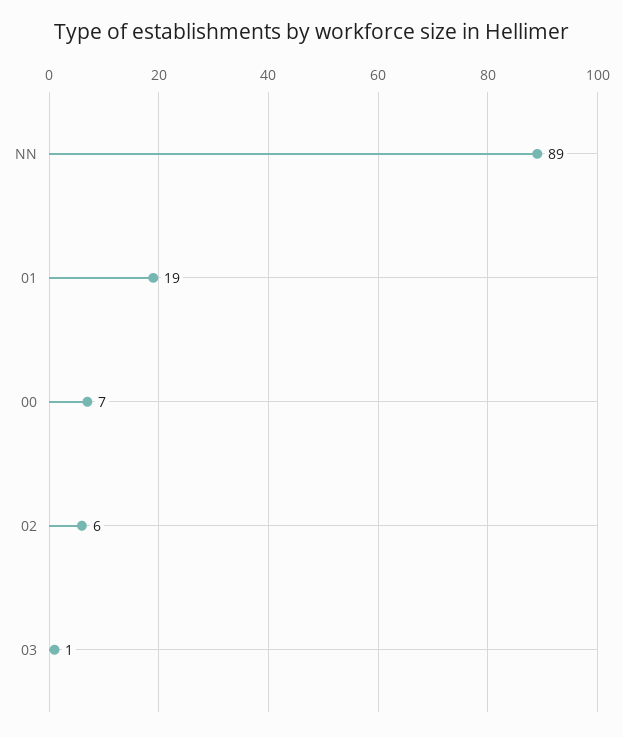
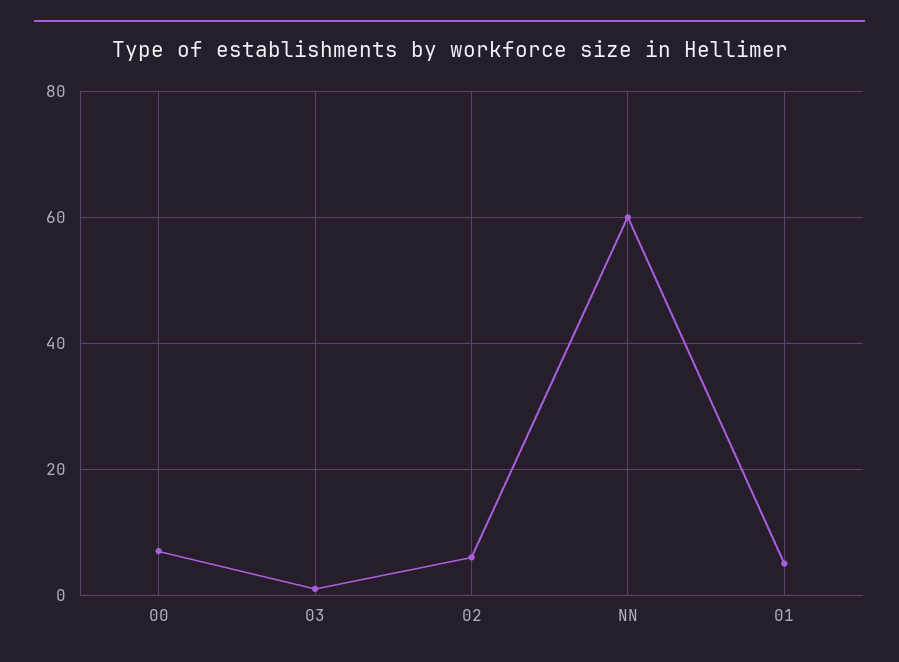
  {
-   "NN": 89,
+   "NN": 60,
-   "01": 19,
+   "01": 5,
    "00": 7,
    "02": 6,
    "03": 1
  }

